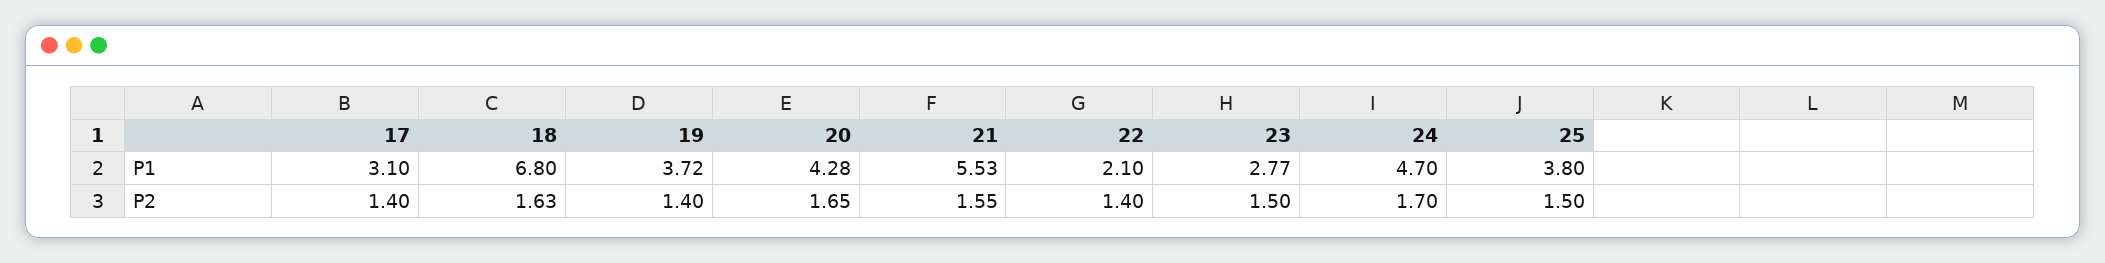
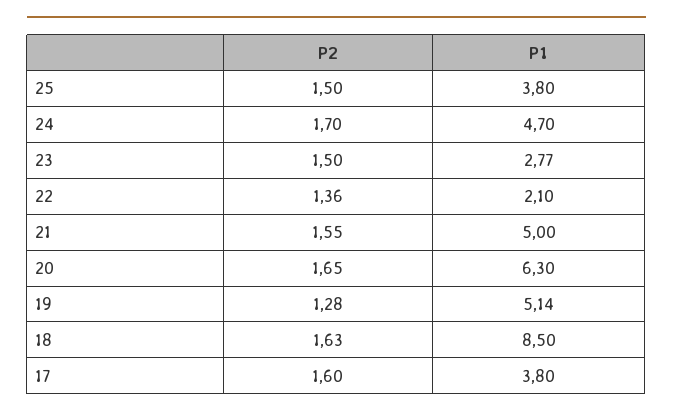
  {
    "17": {
-     "P1": 3.1,
+     "P1": 3.8,
-     "P2": 1.4
+     "P2": 1.6
    },
    "18": {
-     "P1": 6.8,
+     "P1": 8.5,
      "P2": 1.63
    },
    "19": {
-     "P1": 3.72,
+     "P1": 5.14,
-     "P2": 1.4
+     "P2": 1.28
    },
    "20": {
-     "P1": 4.28,
+     "P1": 6.3,
      "P2": 1.65
    },
    "21": {
-     "P1": 5.53,
+     "P1": 5,
      "P2": 1.55
    },
    "22": {
      "P1": 2.1,
-     "P2": 1.4
+     "P2": 1.36
    },
    "23": {
      "P1": 2.77,
      "P2": 1.5
    },
    "24": {
      "P1": 4.7,
      "P2": 1.7
    },
    "25": {
      "P1": 3.8,
      "P2": 1.5
    }
  }

